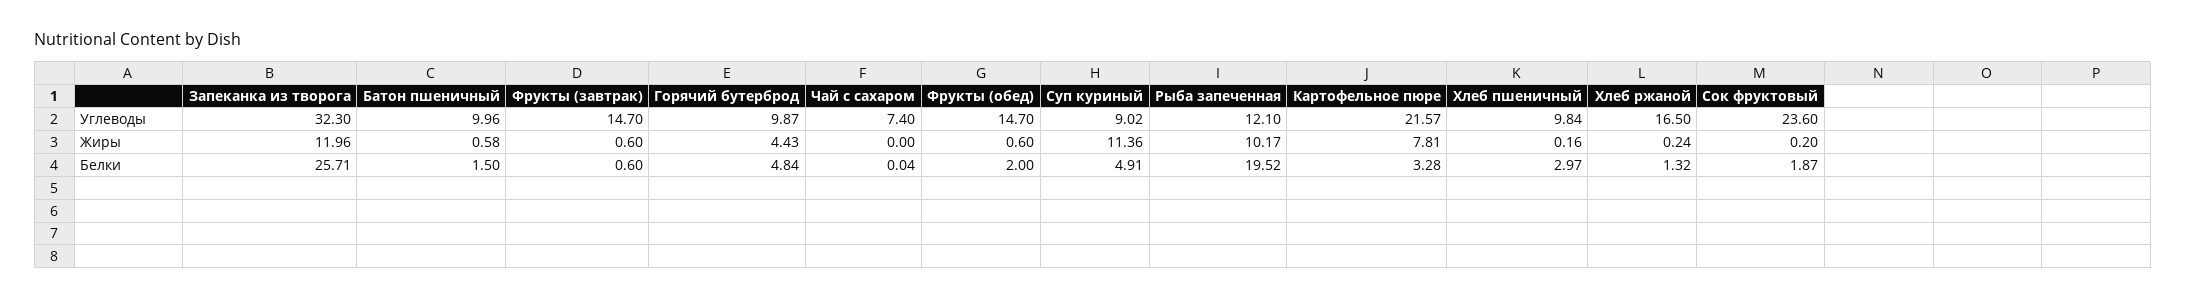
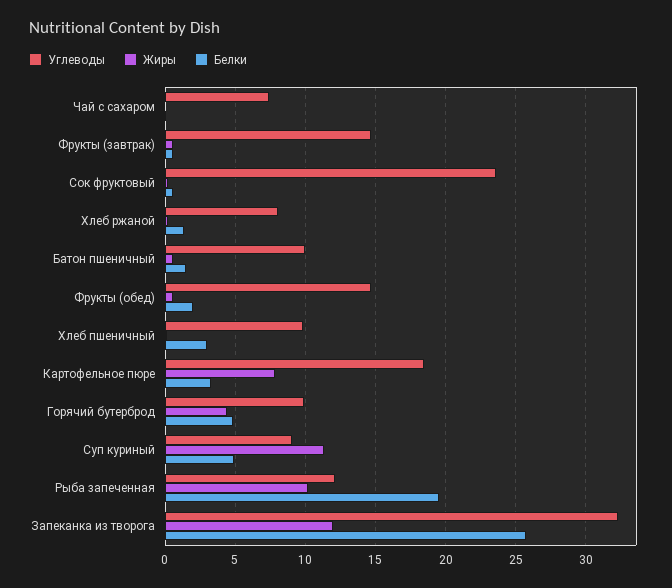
  {
    "Углеводы": {
      "Запеканка из творога": 32.3,
      "Батон пшеничный": 9.96,
      "Фрукты (завтрак)": 14.7,
      "Горячий бутерброд": 9.87,
      "Чай с сахаром": 7.4,
      "Фрукты (обед)": 14.7,
      "Суп куриный": 9.02,
      "Рыба запеченная": 12.1,
-     "Картофельное пюре": 21.57,
+     "Картофельное пюре": 18.5,
      "Хлеб пшеничный": 9.84,
-     "Хлеб ржаной": 16.5,
+     "Хлеб ржаной": 8,
      "Сок фруктовый": 23.6
    },
    "Жиры": {
      "Запеканка из творога": 11.96,
      "Батон пшеничный": 0.58,
      "Фрукты (завтрак)": 0.6,
      "Горячий бутерброд": 4.43,
      "Чай с сахаром": 0,
      "Фрукты (обед)": 0.6,
      "Суп куриный": 11.36,
      "Рыба запеченная": 10.17,
      "Картофельное пюре": 7.81,
      "Хлеб пшеничный": 0.16,
      "Хлеб ржаной": 0.24,
      "Сок фруктовый": 0.2
    },
    "Белки": {
      "Запеканка из творога": 25.71,
      "Батон пшеничный": 1.5,
      "Фрукты (завтрак)": 0.6,
      "Горячий бутерброд": 4.84,
      "Чай с сахаром": 0.04,
      "Фрукты (обед)": 2,
      "Суп куриный": 4.91,
      "Рыба запеченная": 19.52,
      "Картофельное пюре": 3.28,
      "Хлеб пшеничный": 2.97,
      "Хлеб ржаной": 1.32,
-     "Сок фруктовый": 1.87
+     "Сок фруктовый": 0.5
    }
  }

